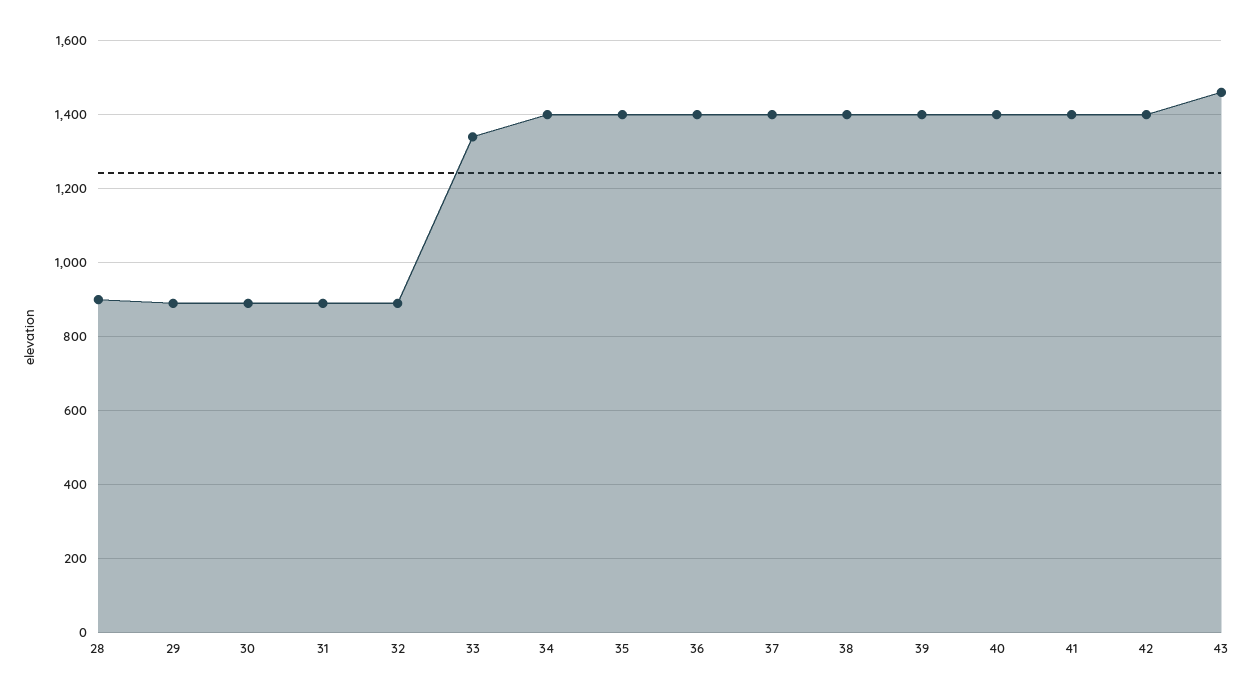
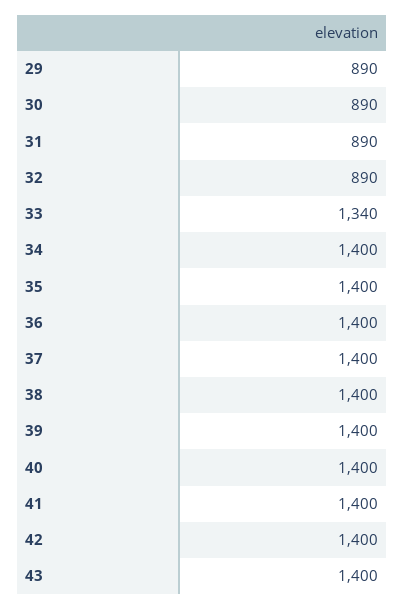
  {
-   "28": 900,
    "29": 890,
    "30": 890,
    "31": 890,
    "32": 890,
    "33": 1340,
    "34": 1400,
    "35": 1400,
    "36": 1400,
    "37": 1400,
    "38": 1400,
    "39": 1400,
    "40": 1400,
    "41": 1400,
    "42": 1400,
-   "43": 1460
+   "43": 1400
  }

